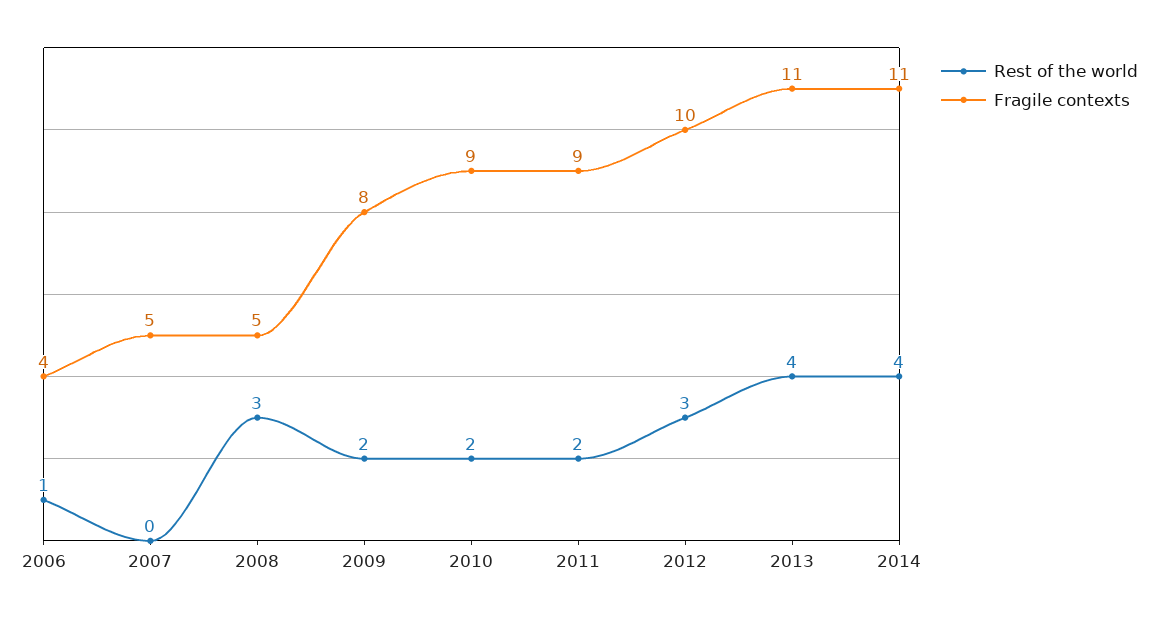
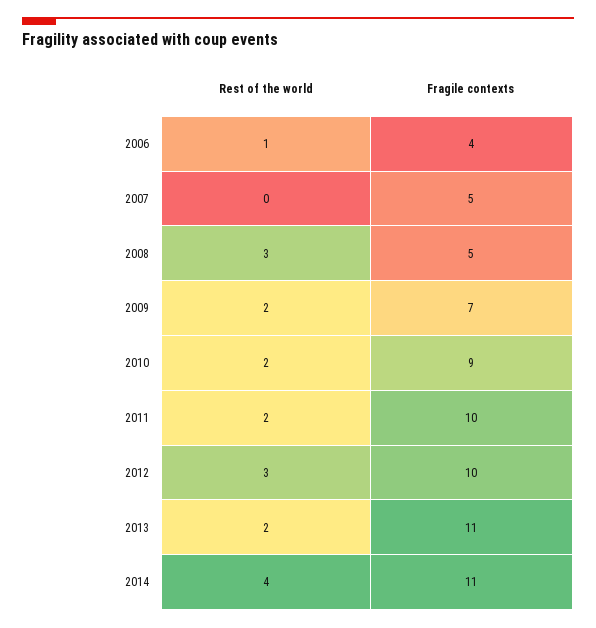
  {
    "Rest of the world": {
      "2006": 1,
      "2007": 0,
      "2008": 3,
      "2009": 2,
      "2010": 2,
      "2011": 2,
      "2012": 3,
-     "2013": 4,
+     "2013": 2,
      "2014": 4
    },
    "Fragile contexts": {
      "2006": 4,
      "2007": 5,
      "2008": 5,
-     "2009": 8,
+     "2009": 7,
      "2010": 9,
-     "2011": 9,
+     "2011": 10,
      "2012": 10,
      "2013": 11,
      "2014": 11
    }
  }

